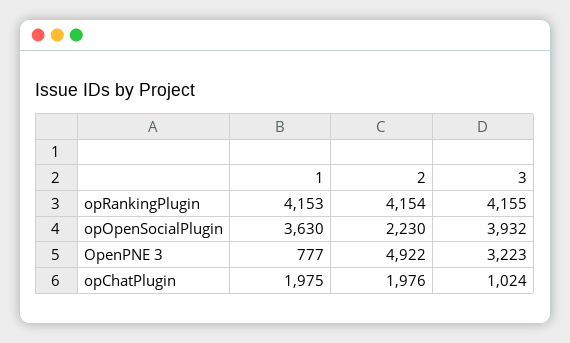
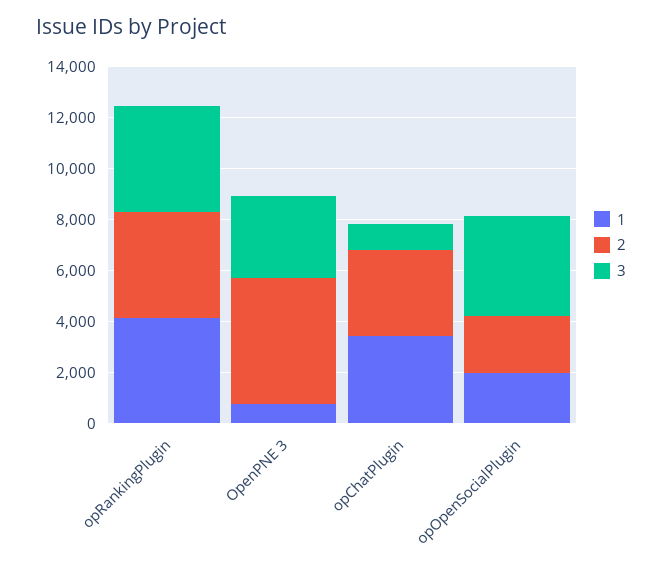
  {
    "1": {
      "opRankingPlugin": 4153,
-     "opOpenSocialPlugin": 3630,
+     "opOpenSocialPlugin": 2000,
      "OpenPNE 3": 777,
-     "opChatPlugin": 1975
+     "opChatPlugin": 3500
    },
    "2": {
      "opRankingPlugin": 4154,
      "opOpenSocialPlugin": 2230,
      "OpenPNE 3": 4922,
-     "opChatPlugin": 1976
+     "opChatPlugin": 3500
    },
    "3": {
      "opRankingPlugin": 4155,
      "opOpenSocialPlugin": 3932,
      "OpenPNE 3": 3223,
      "opChatPlugin": 1024
    }
  }

